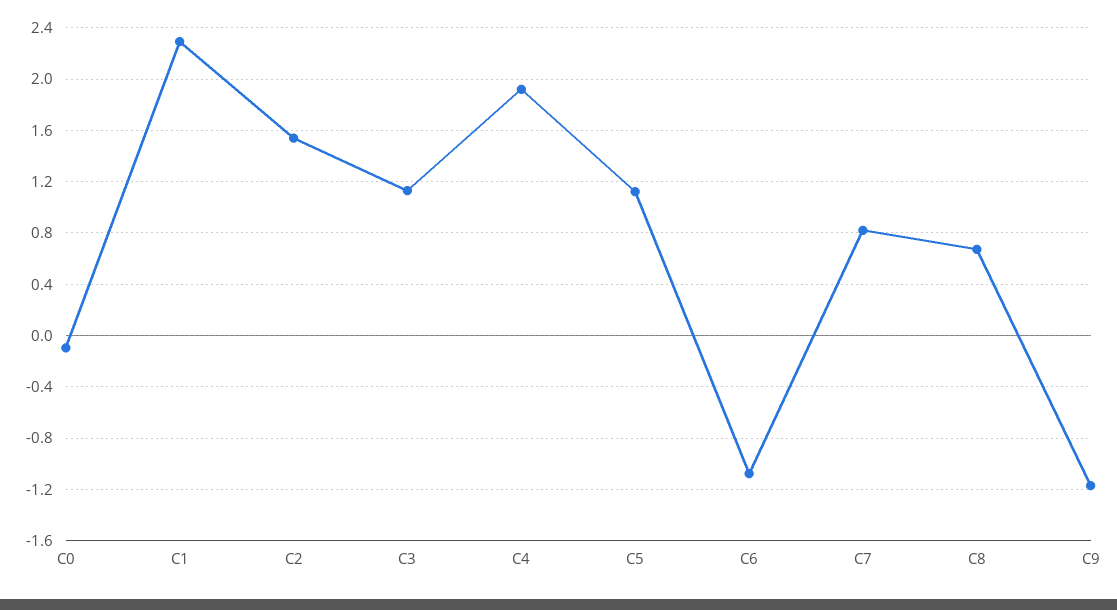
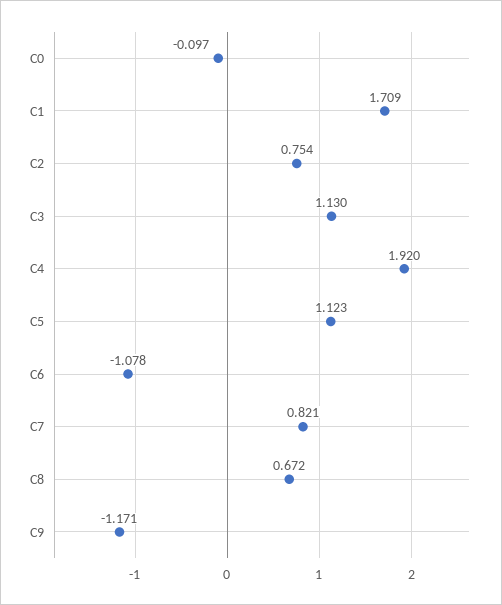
  {
    "C0": -0.097,
-   "C1": 2.3,
+   "C1": 1.709,
-   "C2": 1.55,
+   "C2": 0.754,
    "C3": 1.13,
    "C4": 1.92,
    "C5": 1.123,
    "C6": -1.078,
    "C7": 0.821,
    "C8": 0.672,
    "C9": -1.171
  }

